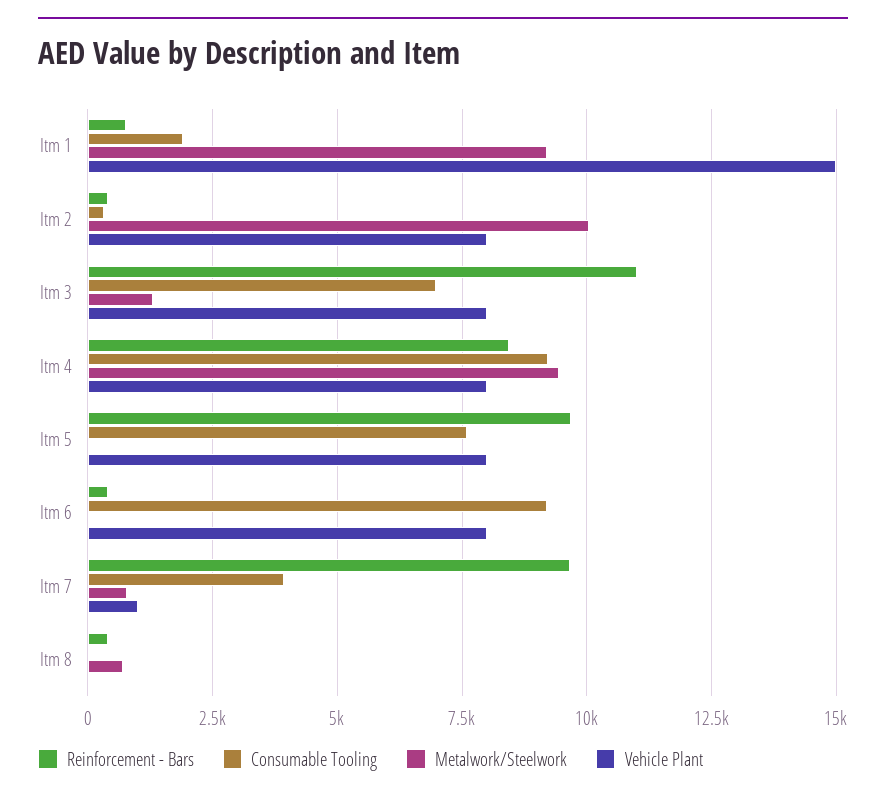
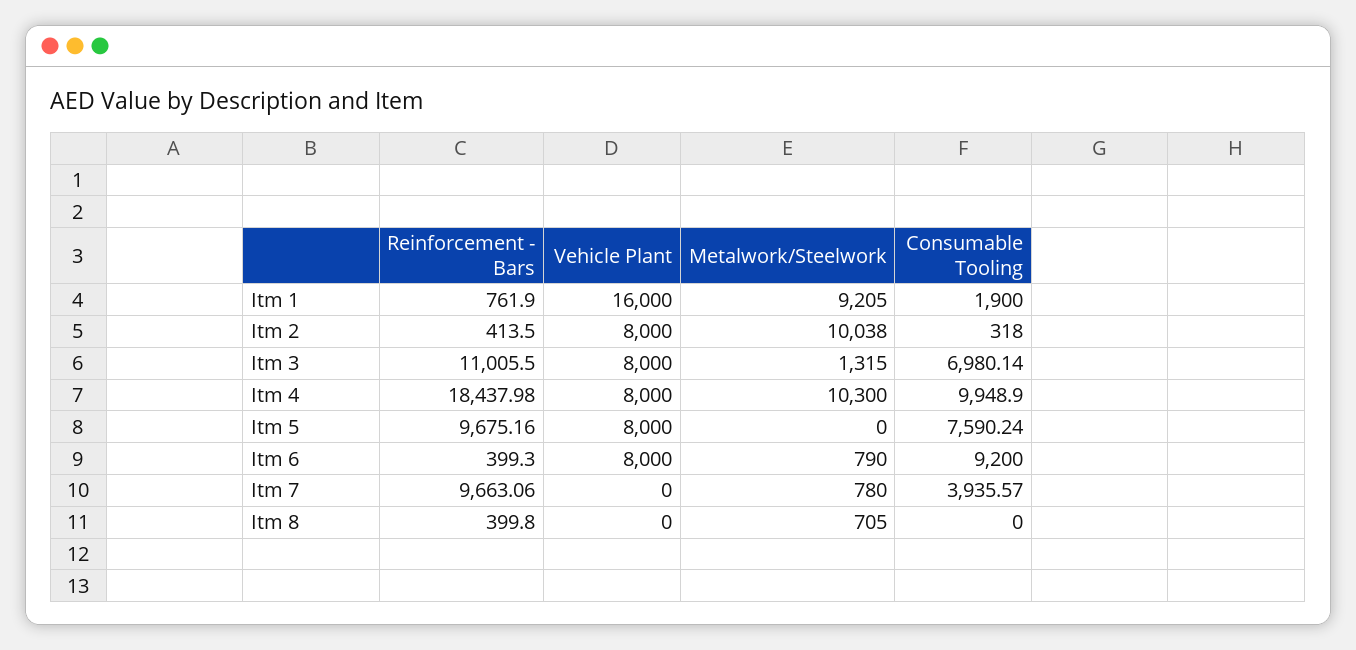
  {
    "Reinforcement - Bars": {
      "Itm 1": 761.9,
      "Itm 2": 413.5,
      "Itm 3": 11005.5,
-     "Itm 4": 8500,
+     "Itm 4": 18437.98,
      "Itm 5": 9675.16,
      "Itm 6": 399.3,
      "Itm 7": 9663.06,
      "Itm 8": 399.8
    },
    "Consumable Tooling": {
      "Itm 1": 1900,
      "Itm 2": 318,
      "Itm 3": 6980.14,
-     "Itm 4": 9250,
+     "Itm 4": 9948.9,
      "Itm 5": 7590.24,
      "Itm 6": 9200,
      "Itm 7": 3935.57,
      "Itm 8": 0
    },
    "Metalwork/Steelwork": {
      "Itm 1": 9205,
      "Itm 2": 10038,
      "Itm 3": 1315,
-     "Itm 4": 9500,
+     "Itm 4": 10300,
      "Itm 5": 0,
-     "Itm 6": 0,
+     "Itm 6": 790,
      "Itm 7": 780,
      "Itm 8": 705
    },
    "Vehicle Plant": {
-     "Itm 1": 15000,
+     "Itm 1": 16000,
      "Itm 2": 8000,
      "Itm 3": 8000,
      "Itm 4": 8000,
      "Itm 5": 8000,
      "Itm 6": 8000,
-     "Itm 7": 1000,
+     "Itm 7": 0,
      "Itm 8": 0
    }
  }

